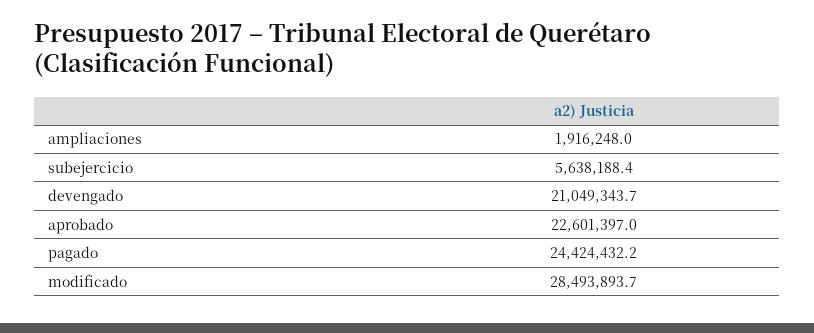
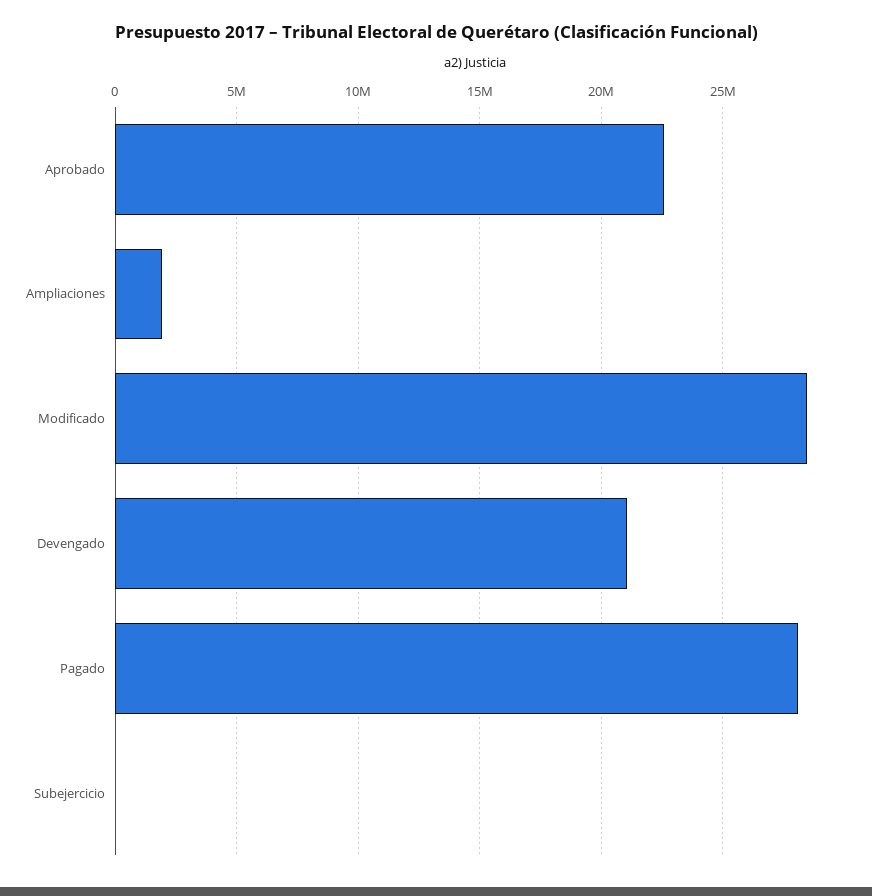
  {
    "ampliaciones": 1916248,
-   "subejercicio": 5638188.4,
+   "subejercicio": 0,
    "devengado": 21049343.7,
    "aprobado": 22601397,
-   "pagado": 24424432.2,
+   "pagado": 28000000,
    "modificado": 28493893.7
  }

